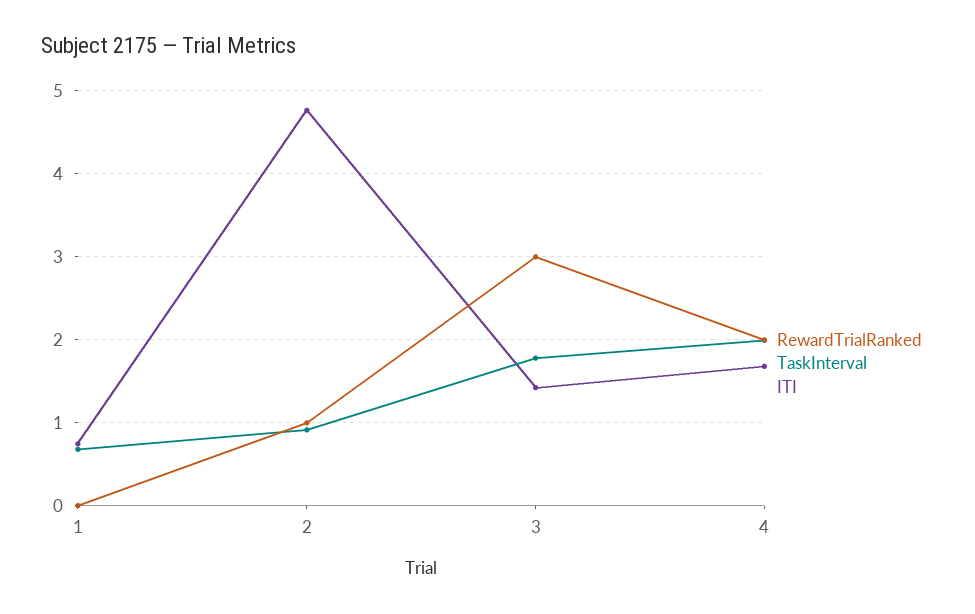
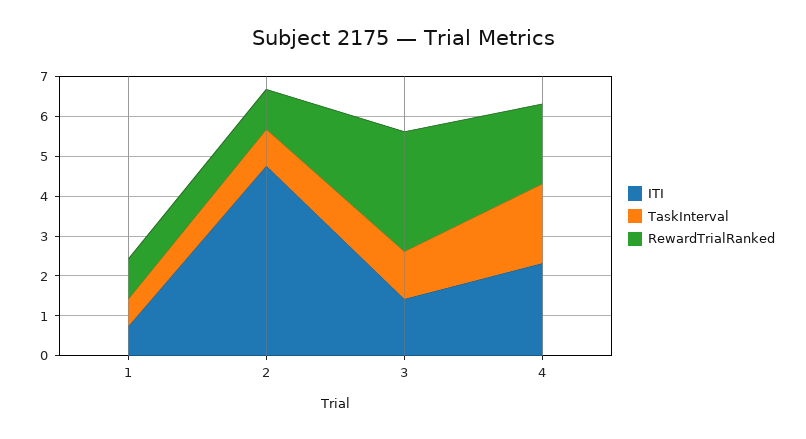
  {
    "RewardTrialRanked": {
-     "1": 0,
+     "1": 1,
      "2": 1,
      "3": 3,
      "4": 2
    },
    "TaskInterval": {
      "1": 0.7,
      "2": 0.9,
-     "3": 1.8,
+     "3": 1.25,
      "4": 2
    },
    "ITI": {
      "1": 0.7,
      "2": 4.8,
      "3": 1.4,
-     "4": 1.7
+     "4": 2.25
    }
  }

